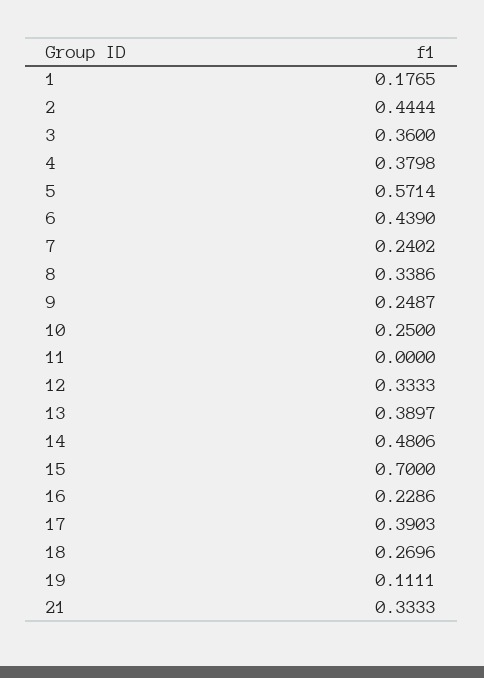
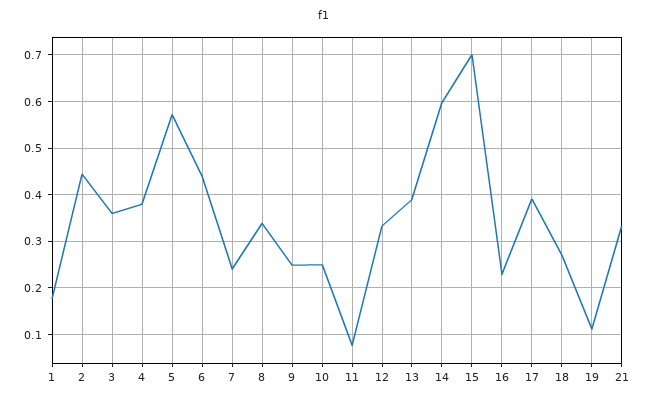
  {
    "1": 0.1765,
    "2": 0.4444,
    "3": 0.36,
    "4": 0.3798,
    "5": 0.5714,
    "6": 0.439,
    "7": 0.2402,
    "8": 0.3386,
    "9": 0.2487,
    "10": 0.25,
-   "11": 0,
+   "11": 0.08,
    "12": 0.3333,
    "13": 0.3897,
-   "14": 0.4806,
+   "14": 0.6,
    "15": 0.7,
    "16": 0.2286,
    "17": 0.3903,
    "18": 0.2696,
    "19": 0.1111,
    "21": 0.3333
  }

